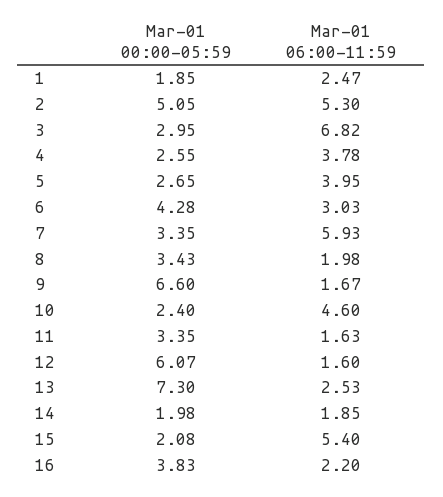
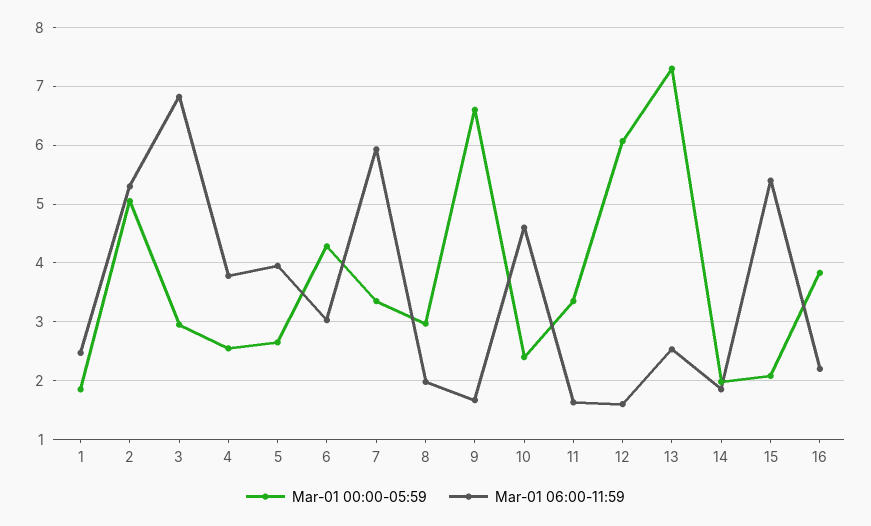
  {
    "Mar-01 00:00-05:59": {
      "1": 1.85,
      "2": 5.05,
      "3": 2.95,
      "4": 2.55,
      "5": 2.65,
      "6": 4.28,
      "7": 3.35,
-     "8": 3.43,
+     "8": 3,
      "9": 6.6,
      "10": 2.4,
      "11": 3.35,
      "12": 6.07,
      "13": 7.3,
      "14": 1.98,
      "15": 2.08,
      "16": 3.83
    },
    "Mar-01 06:00-11:59": {
      "1": 2.47,
      "2": 5.3,
      "3": 6.82,
      "4": 3.78,
      "5": 3.95,
      "6": 3.03,
      "7": 5.93,
      "8": 1.98,
      "9": 1.67,
      "10": 4.6,
      "11": 1.63,
      "12": 1.6,
      "13": 2.53,
      "14": 1.85,
      "15": 5.4,
      "16": 2.2
    }
  }

